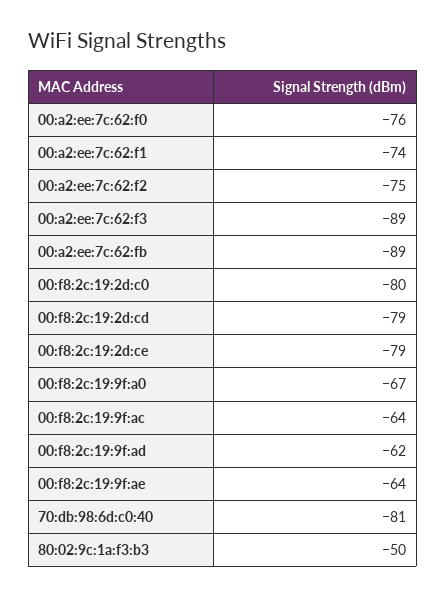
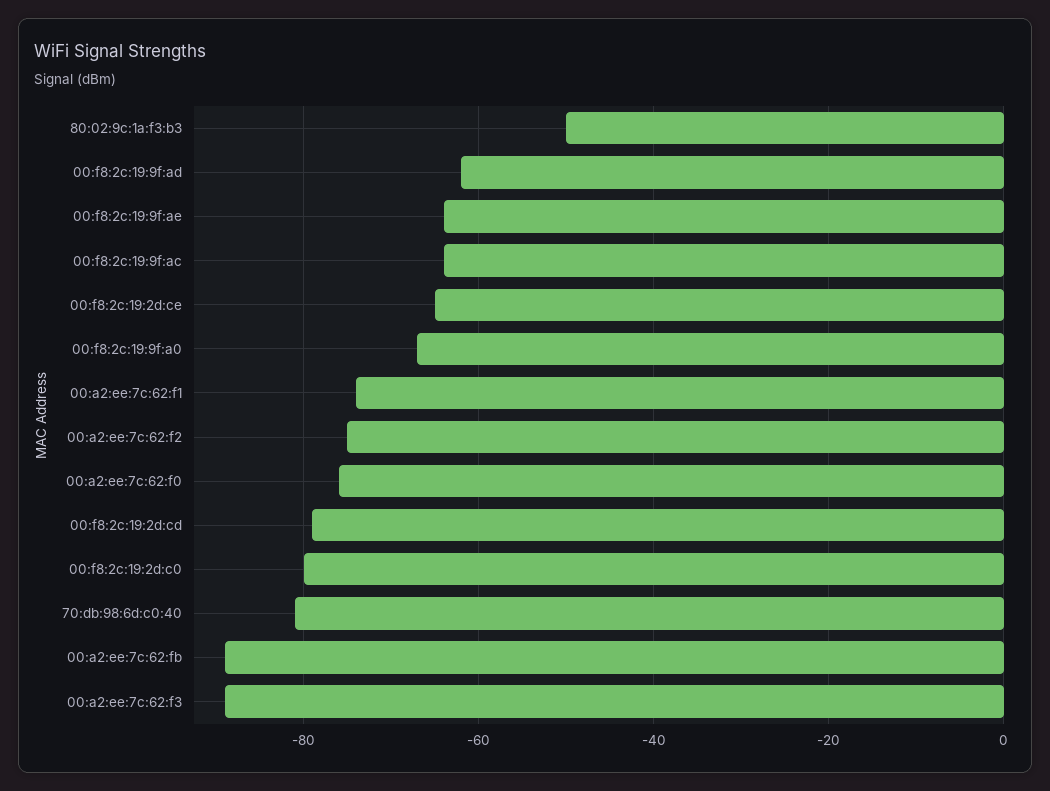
  {
    "00:a2:ee:7c:62:f0": -76,
    "00:a2:ee:7c:62:f1": -74,
    "00:a2:ee:7c:62:f2": -75,
    "00:a2:ee:7c:62:f3": -89,
    "00:a2:ee:7c:62:fb": -89,
    "00:f8:2c:19:2d:c0": -80,
    "00:f8:2c:19:2d:cd": -79,
-   "00:f8:2c:19:2d:ce": -79,
+   "00:f8:2c:19:2d:ce": -65,
    "00:f8:2c:19:9f:a0": -67,
    "00:f8:2c:19:9f:ac": -64,
    "00:f8:2c:19:9f:ad": -62,
    "00:f8:2c:19:9f:ae": -64,
    "70:db:98:6d:c0:40": -81,
    "80:02:9c:1a:f3:b3": -50
  }

